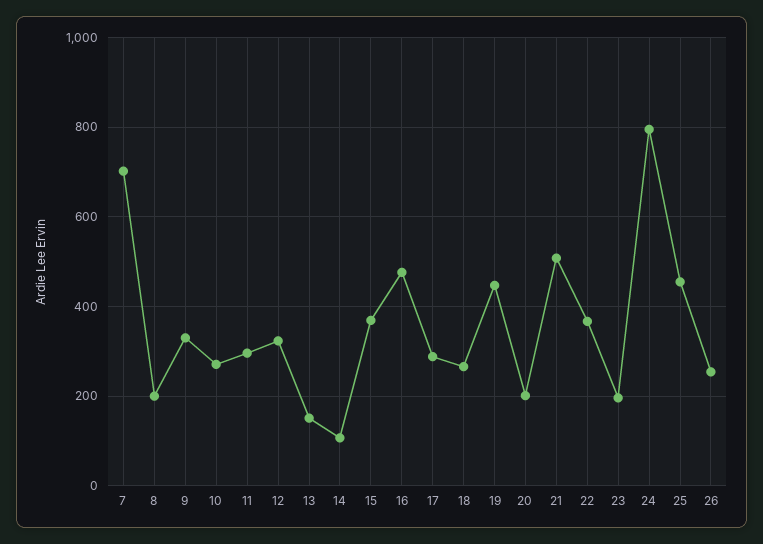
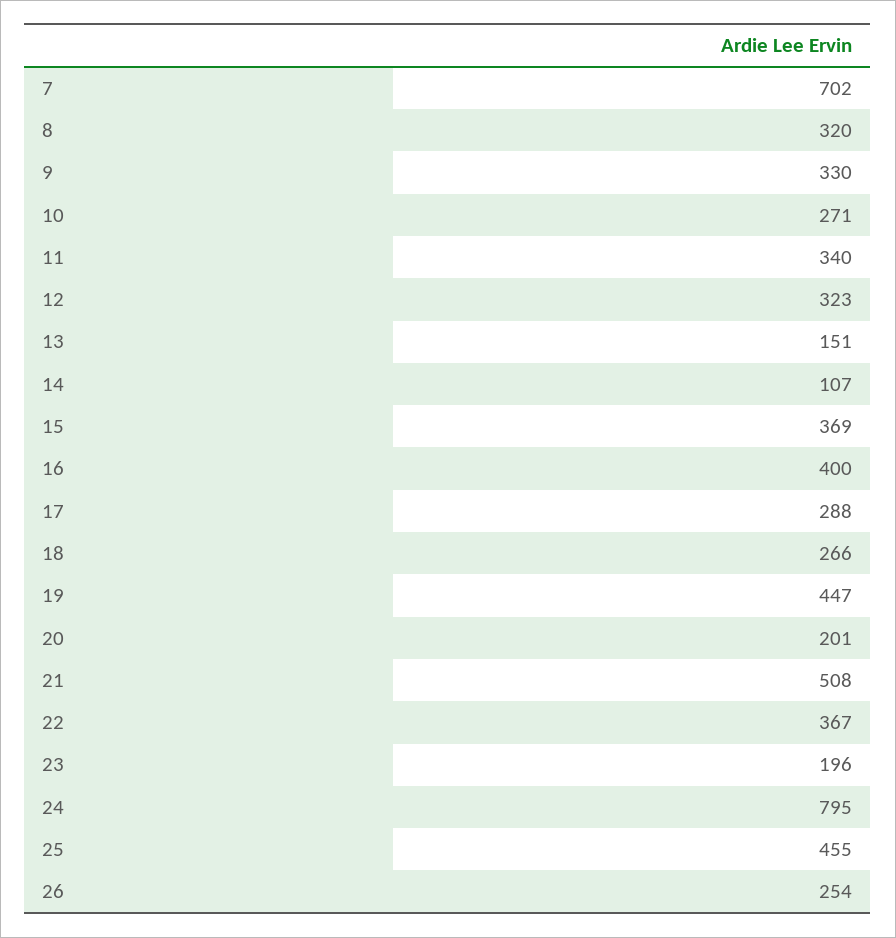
  {
    "7": 702,
-   "8": 200,
+   "8": 320,
    "9": 330,
    "10": 271,
-   "11": 300,
+   "11": 340,
    "12": 323,
    "13": 151,
    "14": 107,
    "15": 369,
-   "16": 480,
+   "16": 400,
    "17": 288,
    "18": 266,
    "19": 447,
    "20": 201,
    "21": 508,
    "22": 367,
    "23": 196,
    "24": 795,
    "25": 455,
    "26": 254
  }

